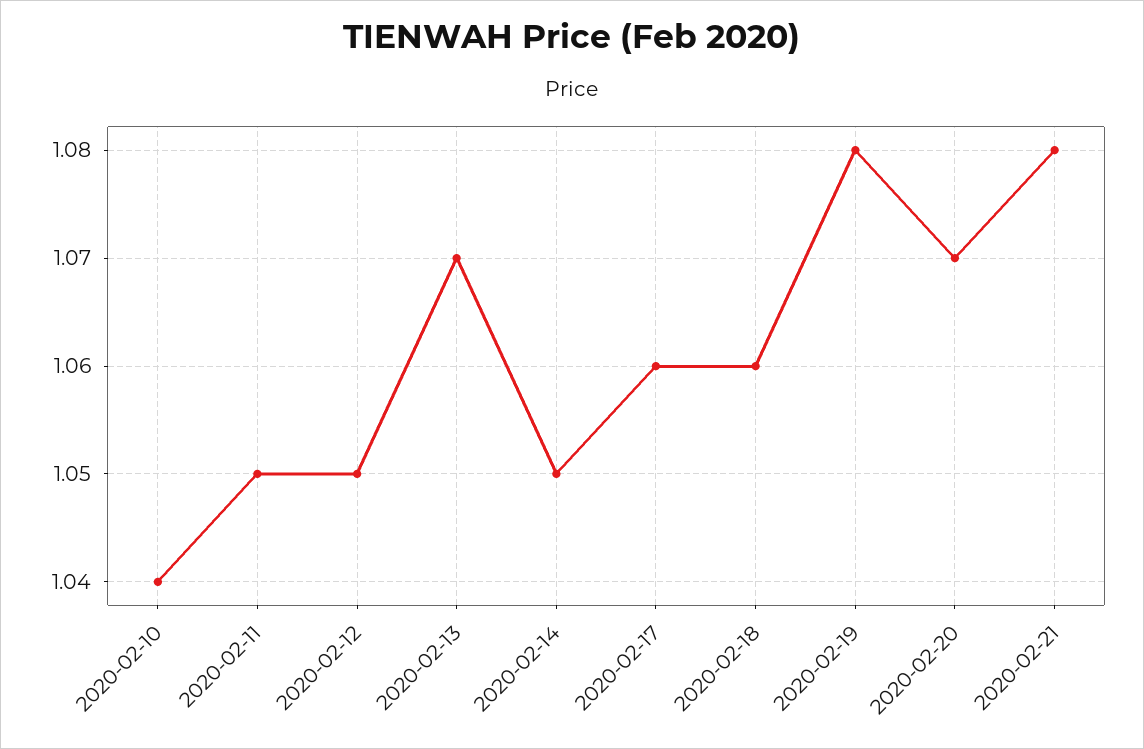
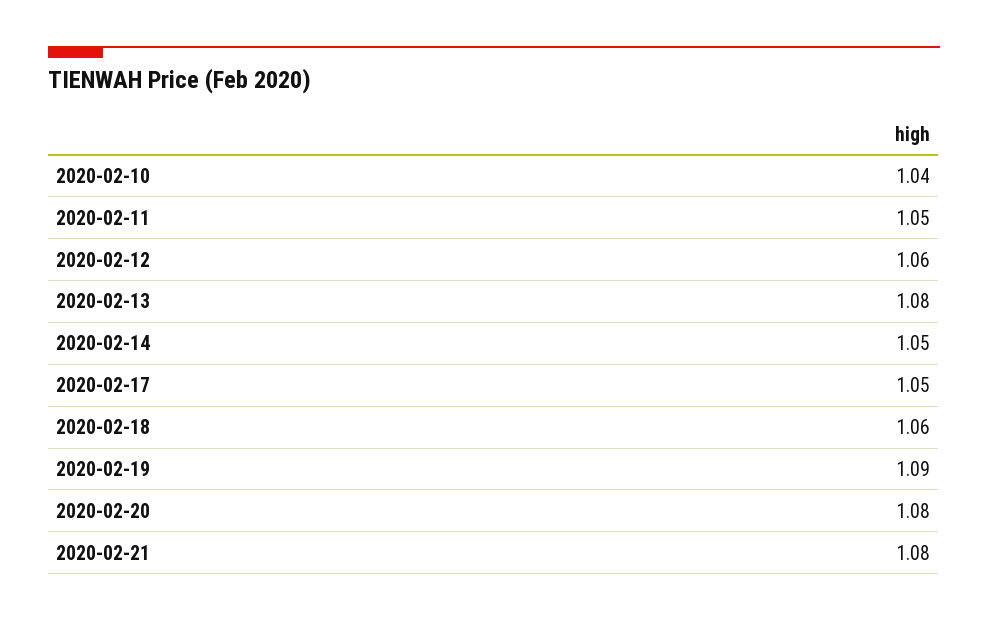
  {
    "2020-02-10": 1.04,
    "2020-02-11": 1.05,
-   "2020-02-12": 1.05,
+   "2020-02-12": 1.06,
-   "2020-02-13": 1.07,
+   "2020-02-13": 1.08,
    "2020-02-14": 1.05,
-   "2020-02-17": 1.06,
+   "2020-02-17": 1.05,
    "2020-02-18": 1.06,
-   "2020-02-19": 1.08,
+   "2020-02-19": 1.09,
-   "2020-02-20": 1.07,
+   "2020-02-20": 1.08,
    "2020-02-21": 1.08
  }

